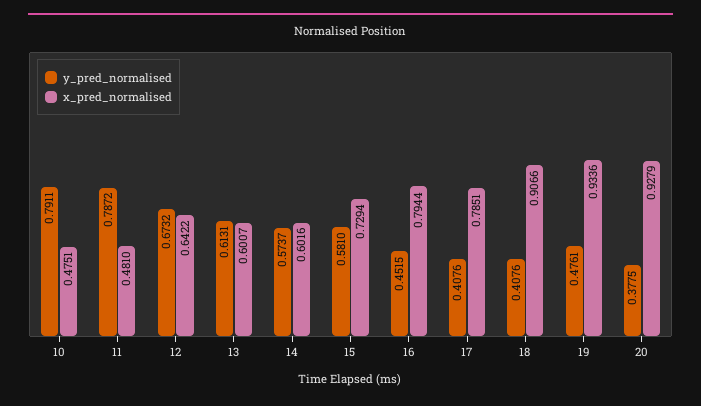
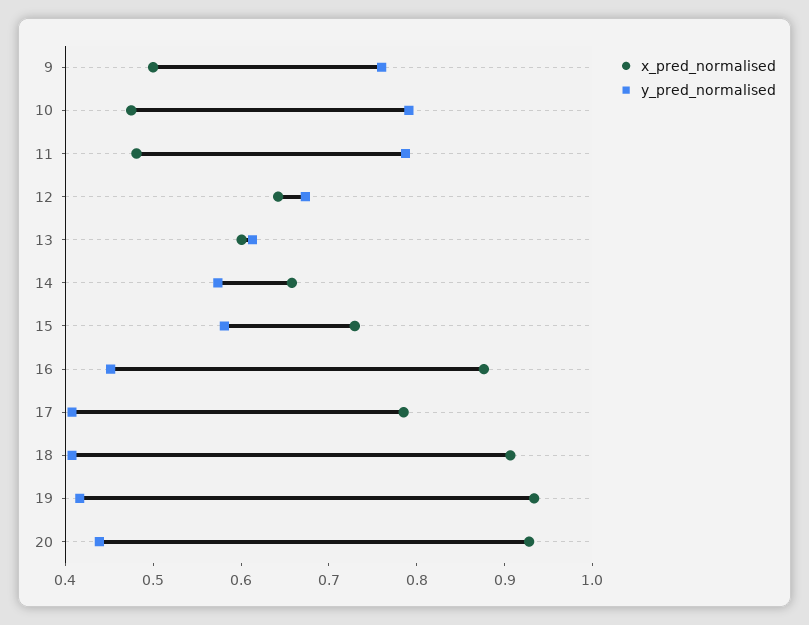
  {
    "y_pred_normalised": {
      "10": 0.7911,
      "11": 0.7872,
      "12": 0.6732,
      "13": 0.6131,
      "14": 0.5737,
      "15": 0.581,
      "16": 0.4515,
      "17": 0.4076,
      "18": 0.4076,
-     "19": 0.4761,
+     "19": 0.42,
-     "20": 0.3775
+     "20": 0.44,
+     "9": 0.76
    },
    "x_pred_normalised": {
      "10": 0.4751,
      "11": 0.481,
      "12": 0.6422,
      "13": 0.6007,
-     "14": 0.6016,
+     "14": 0.66,
      "15": 0.7294,
-     "16": 0.7944,
+     "16": 0.88,
      "17": 0.7851,
      "18": 0.9066,
      "19": 0.9336,
-     "20": 0.9279
+     "20": 0.9279,
+     "9": 0.5
    }
  }

